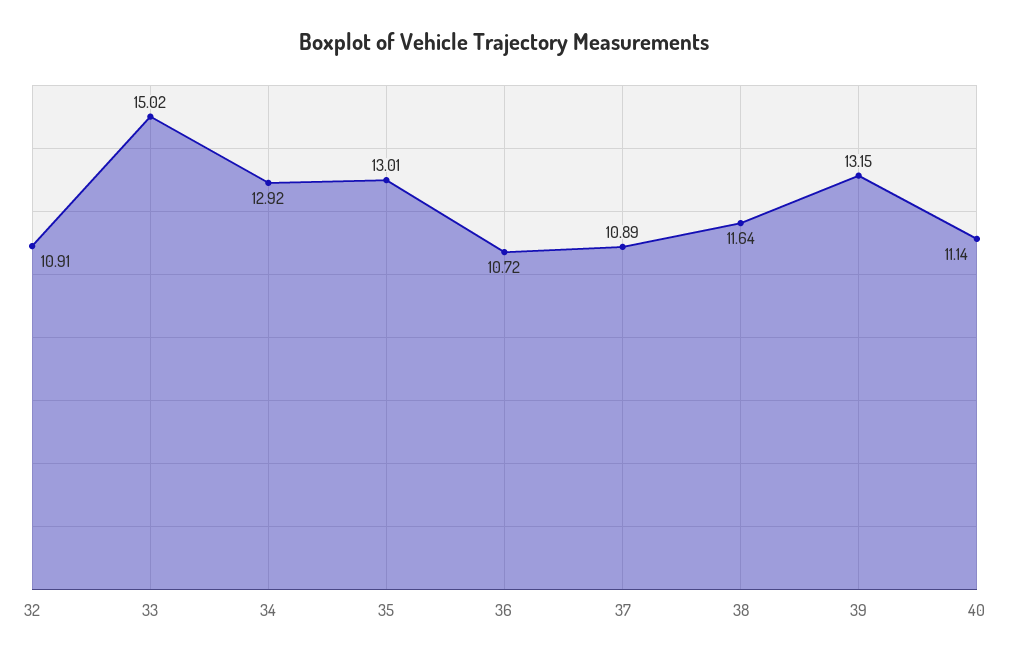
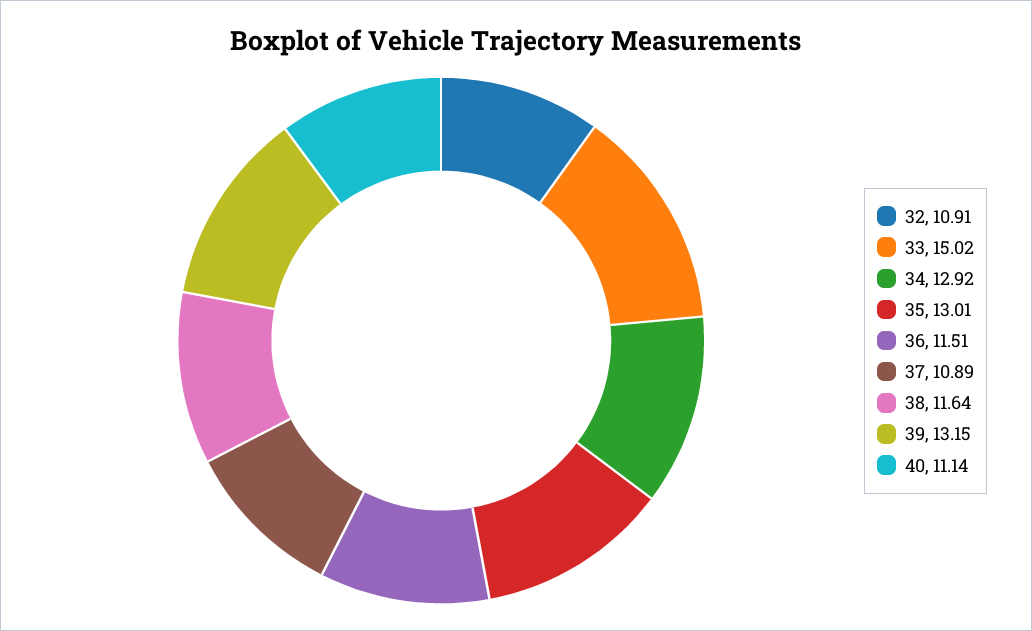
  {
    "32": 10.91,
    "33": 15.02,
    "34": 12.92,
    "35": 13.01,
-   "36": 10.72,
+   "36": 11.51,
    "37": 10.89,
    "38": 11.64,
    "39": 13.15,
    "40": 11.14
  }

